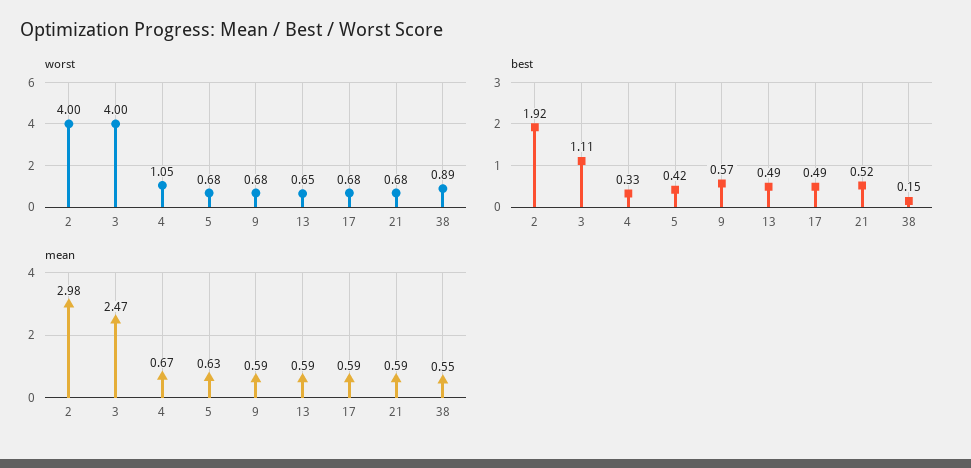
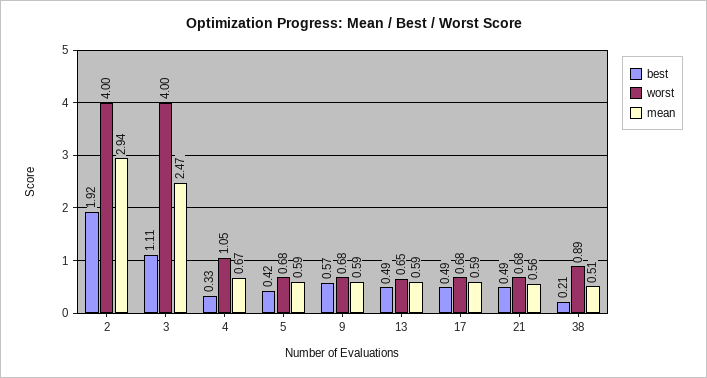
  {
    "worst": {
      "2": 4,
      "3": 4,
      "4": 1.05,
      "5": 0.68,
      "9": 0.68,
      "13": 0.65,
      "17": 0.68,
      "21": 0.68,
      "38": 0.89
    },
    "best": {
      "2": 1.92,
      "3": 1.11,
      "4": 0.33,
      "5": 0.42,
      "9": 0.57,
      "13": 0.49,
      "17": 0.49,
-     "21": 0.52,
+     "21": 0.49,
-     "38": 0.15
+     "38": 0.21
    },
    "mean": {
-     "2": 2.98,
+     "2": 2.94,
      "3": 2.47,
      "4": 0.67,
-     "5": 0.63,
+     "5": 0.59,
      "9": 0.59,
      "13": 0.59,
      "17": 0.59,
-     "21": 0.59,
+     "21": 0.56,
-     "38": 0.55
+     "38": 0.51
    }
  }

